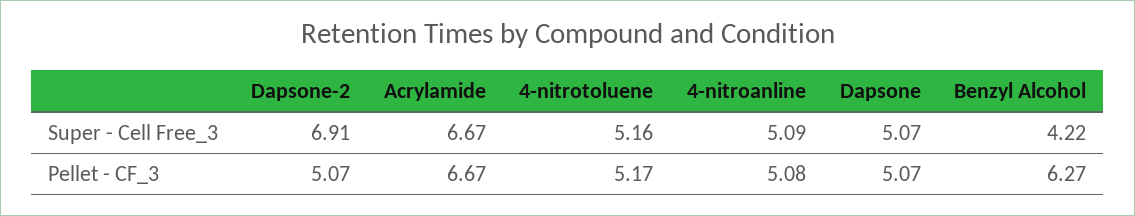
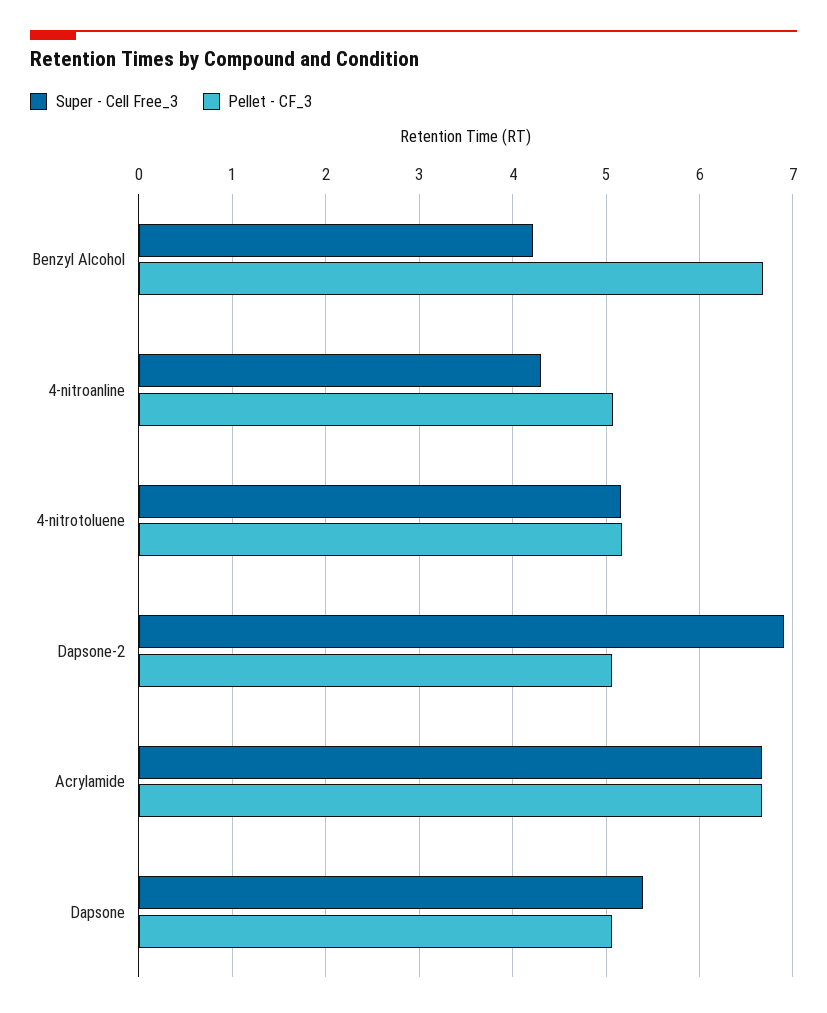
  {
    "Super - Cell Free_3": {
      "Dapsone-2": 6.91,
      "Acrylamide": 6.67,
      "4-nitrotoluene": 5.16,
-     "4-nitroanline": 5.09,
+     "4-nitroanline": 4.3,
-     "Dapsone": 5.07,
+     "Dapsone": 5.4,
      "Benzyl Alcohol": 4.22
    },
    "Pellet - CF_3": {
      "Dapsone-2": 5.07,
      "Acrylamide": 6.67,
      "4-nitrotoluene": 5.17,
      "4-nitroanline": 5.08,
      "Dapsone": 5.07,
-     "Benzyl Alcohol": 6.27
+     "Benzyl Alcohol": 6.7
    }
  }

